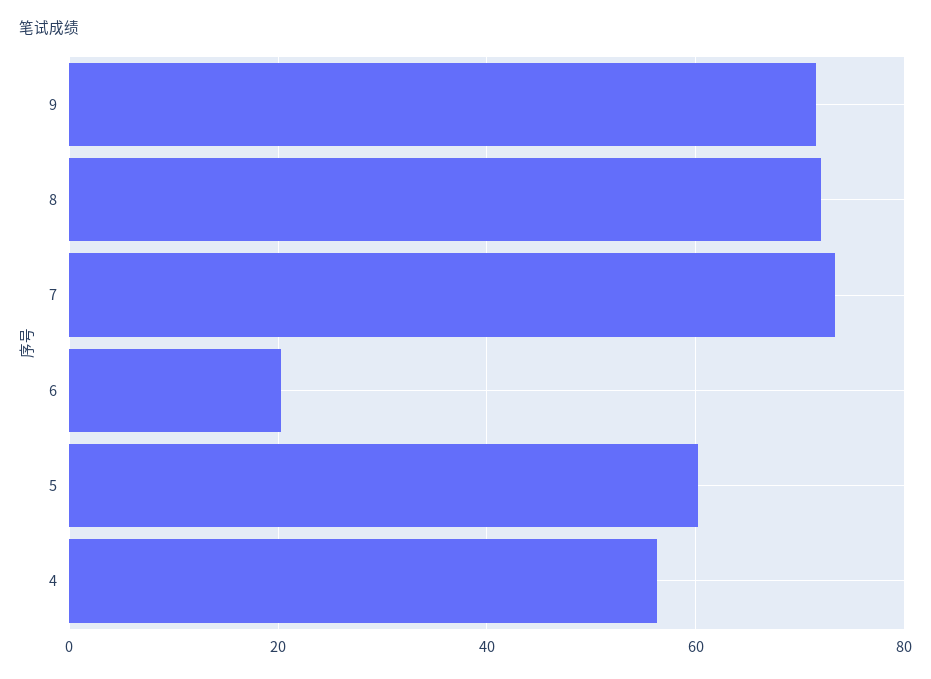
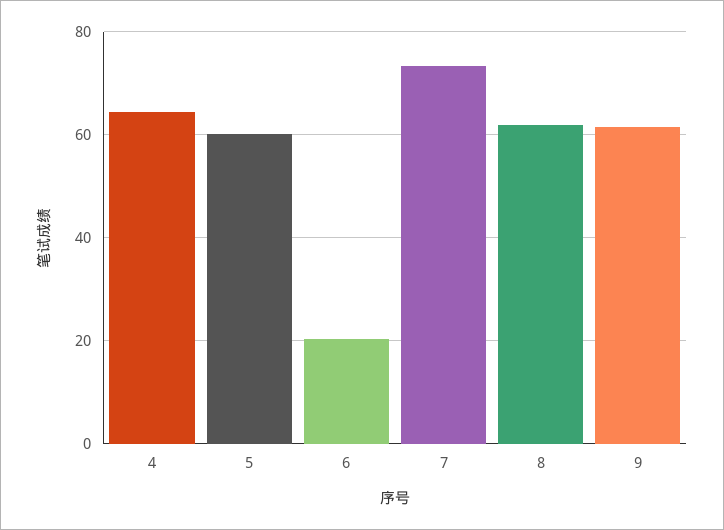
  {
-   "9": 72,
+   "9": 62,
-   "8": 72,
+   "8": 62,
    "7": 74,
    "6": 20,
    "5": 60,
-   "4": 56
+   "4": 64
  }

